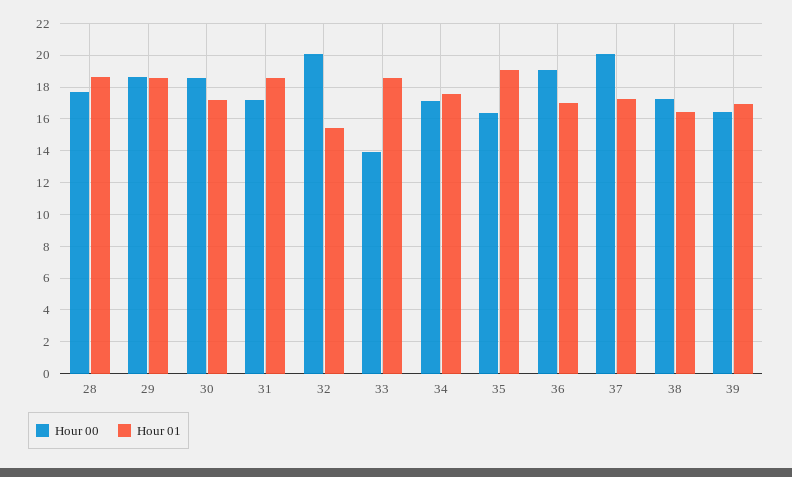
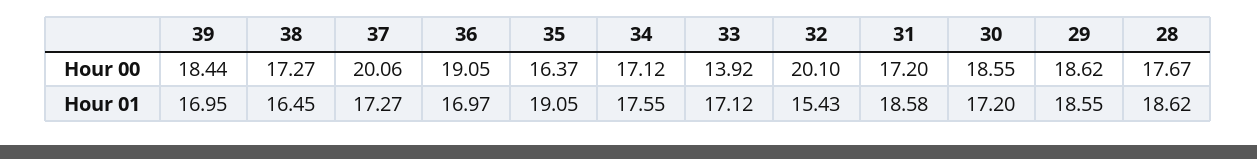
  {
    "Hour 00": {
      "28": 17.67,
      "29": 18.62,
      "30": 18.55,
      "31": 17.2,
      "32": 20.1,
      "33": 13.92,
      "34": 17.12,
      "35": 16.37,
      "36": 19.05,
      "37": 20.06,
      "38": 17.27,
-     "39": 16.5
+     "39": 18.44
    },
    "Hour 01": {
      "28": 18.62,
      "29": 18.55,
      "30": 17.2,
      "31": 18.58,
      "32": 15.43,
-     "33": 18.5,
+     "33": 17.12,
      "34": 17.55,
      "35": 19.05,
      "36": 16.97,
      "37": 17.27,
      "38": 16.45,
      "39": 16.95
    }
  }

